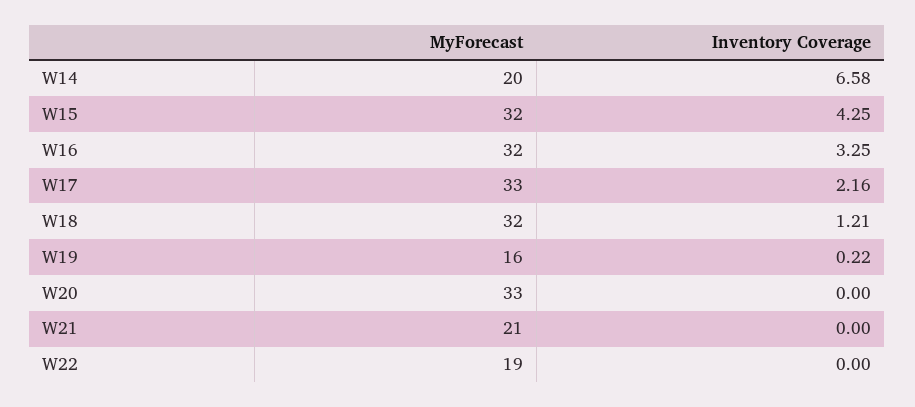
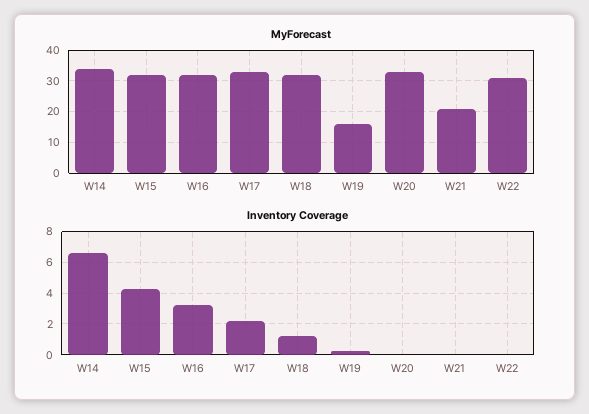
  {
    "MyForecast": {
-     "W14": 20,
+     "W14": 35,
      "W15": 32,
      "W16": 32,
      "W17": 33,
      "W18": 32,
      "W19": 16,
      "W20": 33,
      "W21": 21,
-     "W22": 19
+     "W22": 30
    },
    "Inventory Coverage": {
      "W14": 6.58,
      "W15": 4.25,
      "W16": 3.25,
      "W17": 2.16,
      "W18": 1.21,
      "W19": 0.22,
      "W20": 0,
      "W21": 0,
      "W22": 0
    }
  }

